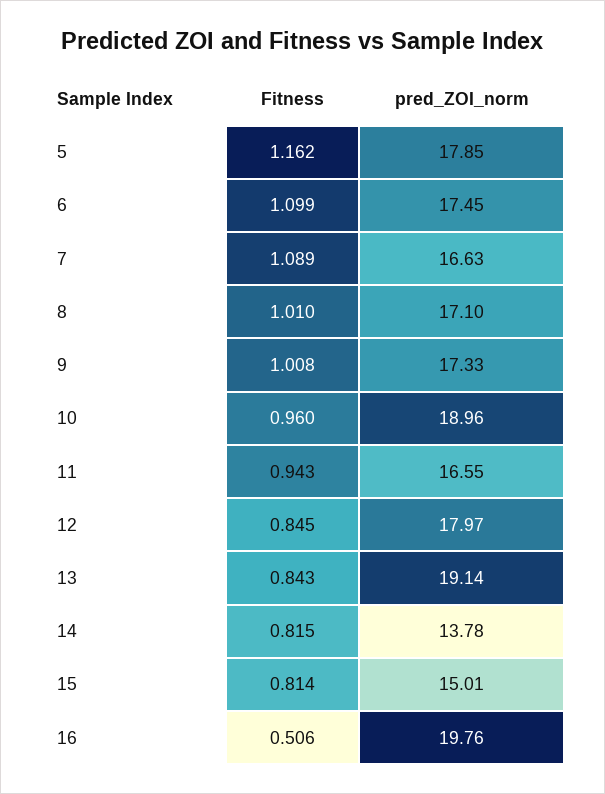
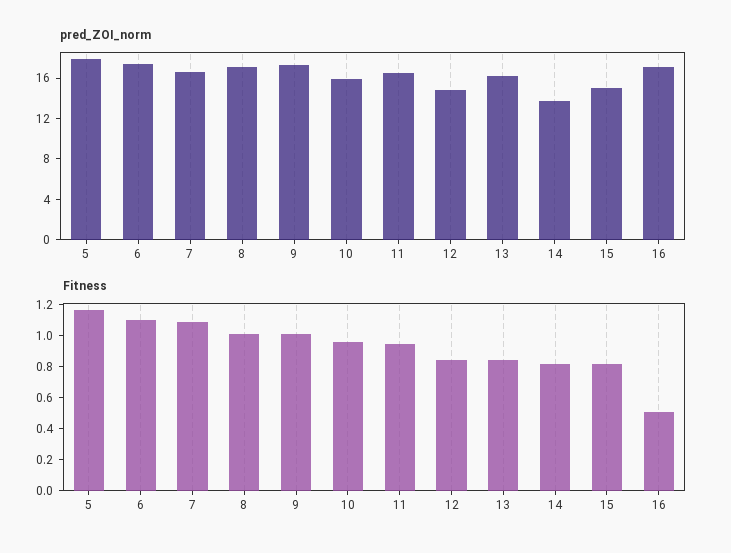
  {
    "Fitness": {
      "5": 1.162,
      "6": 1.099,
      "7": 1.089,
      "8": 1.01,
      "9": 1.008,
      "10": 0.96,
      "11": 0.943,
      "12": 0.845,
      "13": 0.843,
      "14": 0.815,
      "15": 0.814,
      "16": 0.506
    },
    "pred_ZOI_norm": {
      "5": 17.85,
      "6": 17.45,
      "7": 16.63,
      "8": 17.1,
      "9": 17.33,
-     "10": 18.96,
+     "10": 16,
      "11": 16.55,
-     "12": 17.97,
+     "12": 15,
-     "13": 19.14,
+     "13": 16,
      "14": 13.78,
      "15": 15.01,
-     "16": 19.76
+     "16": 17
    }
  }

